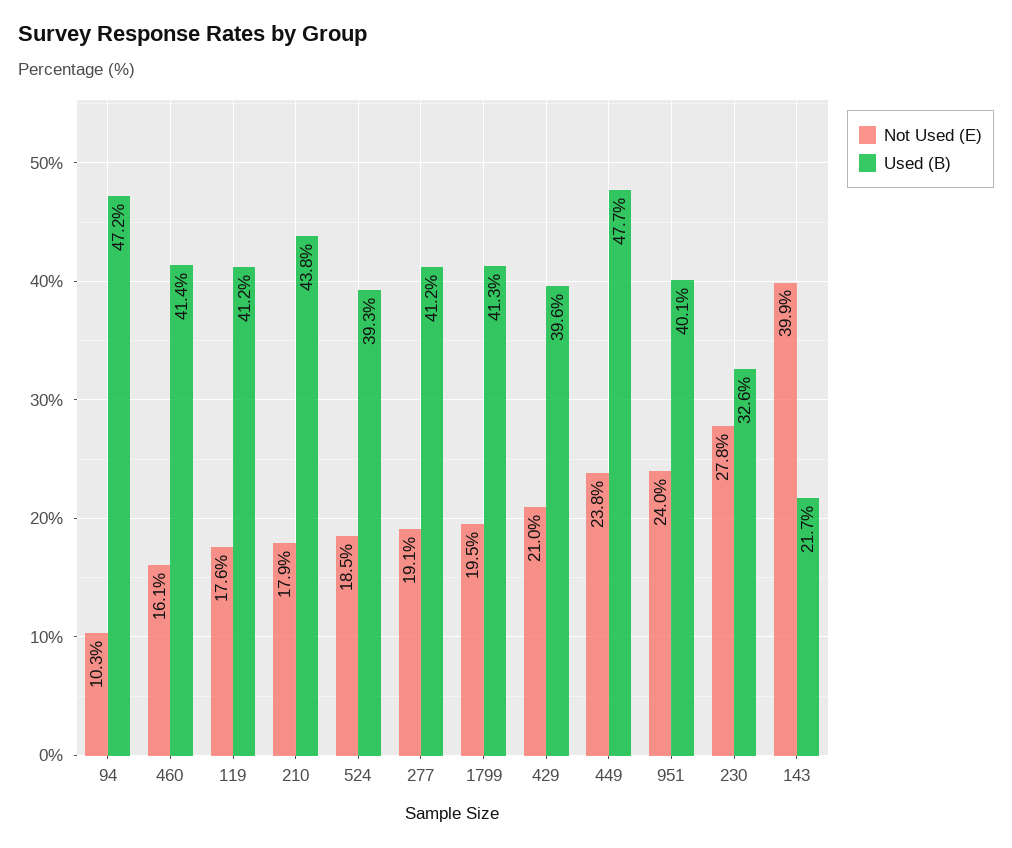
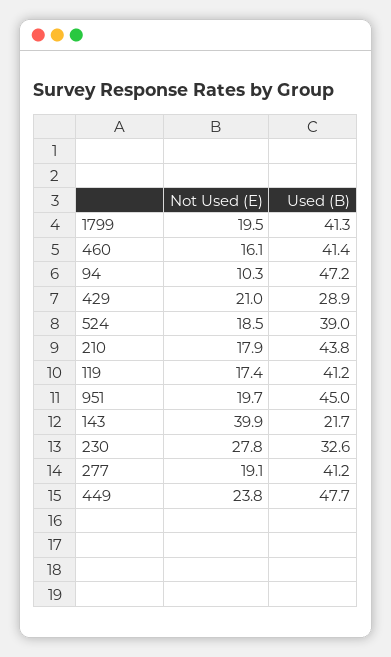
  {
    "Not Used (E)": {
      "94": 10.3,
      "460": 16.1,
-     "119": 17.6,
+     "119": 17.4,
      "210": 17.9,
      "524": 18.5,
      "277": 19.1,
      "1799": 19.5,
      "429": 21,
      "449": 23.8,
-     "951": 24,
+     "951": 19.7,
      "230": 27.8,
      "143": 39.9
    },
    "Used (B)": {
      "94": 47.2,
      "460": 41.4,
      "119": 41.2,
      "210": 43.8,
-     "524": 39.3,
+     "524": 39,
      "277": 41.2,
      "1799": 41.3,
-     "429": 39.6,
+     "429": 28.9,
      "449": 47.7,
-     "951": 40.1,
+     "951": 45,
      "230": 32.6,
      "143": 21.7
    }
  }

